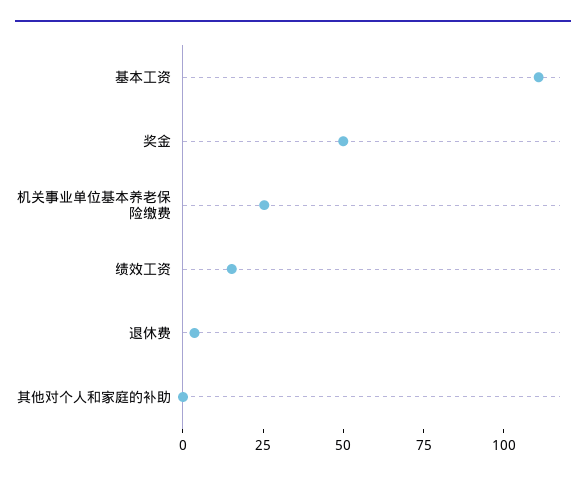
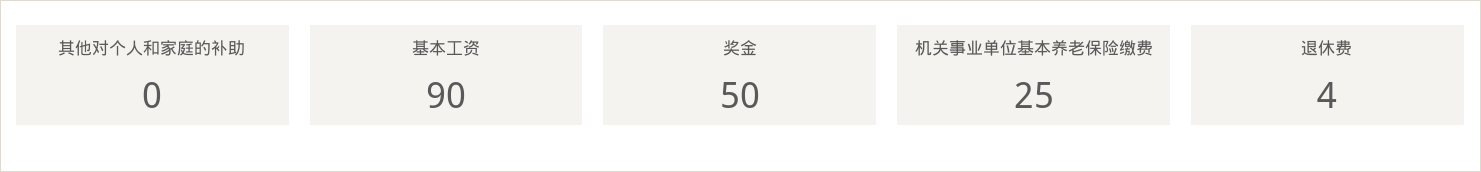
  {
-   "基本工资": 110,
+   "基本工资": 90,
    "奖金": 50,
    "机关事业单位基本养老保险缴费": 25,
-   "绩效工资": 15,
    "退休费": 4,
    "其他对个人和家庭的补助": 0
  }

